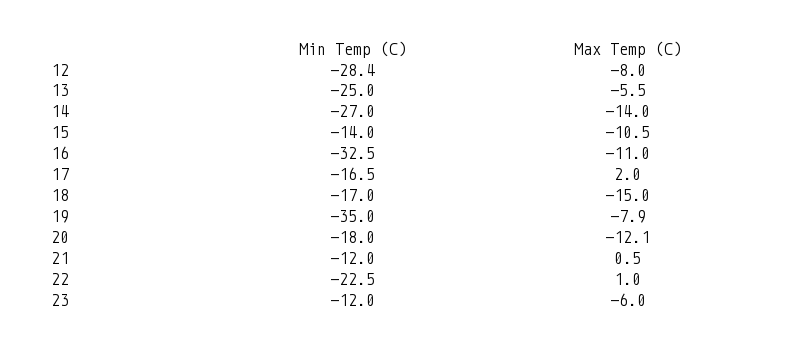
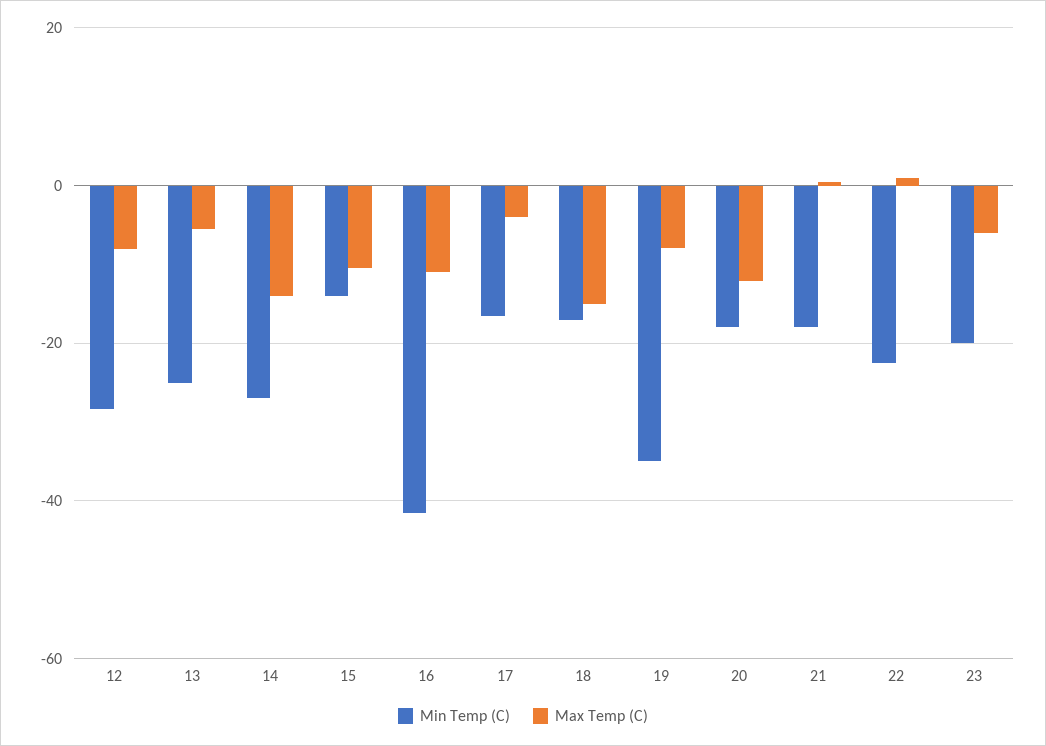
  {
    "Min Temp (C)": {
      "12": -28.4,
      "13": -25,
      "14": -27,
      "15": -14,
-     "16": -32.5,
+     "16": -42,
      "17": -16.5,
      "18": -17,
      "19": -35,
      "20": -18,
-     "21": -12,
+     "21": -18,
      "22": -22.5,
-     "23": -12
+     "23": -20
    },
    "Max Temp (C)": {
      "12": -8,
      "13": -5.5,
      "14": -14,
      "15": -10.5,
      "16": -11,
-     "17": 2,
+     "17": -4,
      "18": -15,
      "19": -7.9,
      "20": -12.1,
      "21": 0.5,
      "22": 1,
      "23": -6
    }
  }

